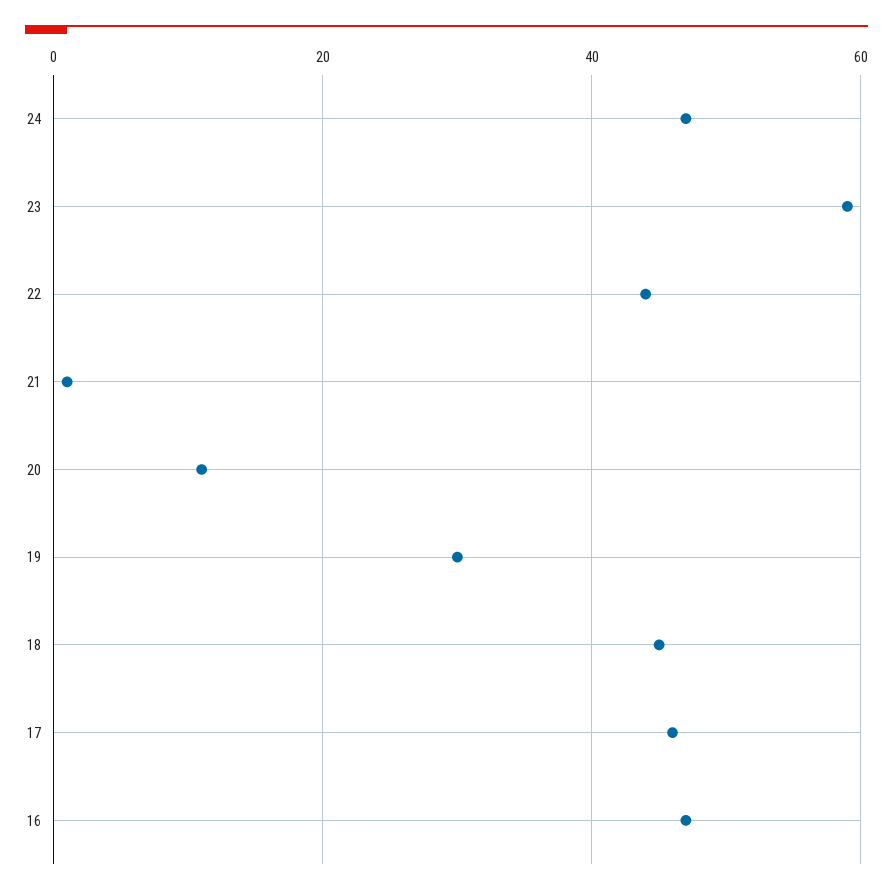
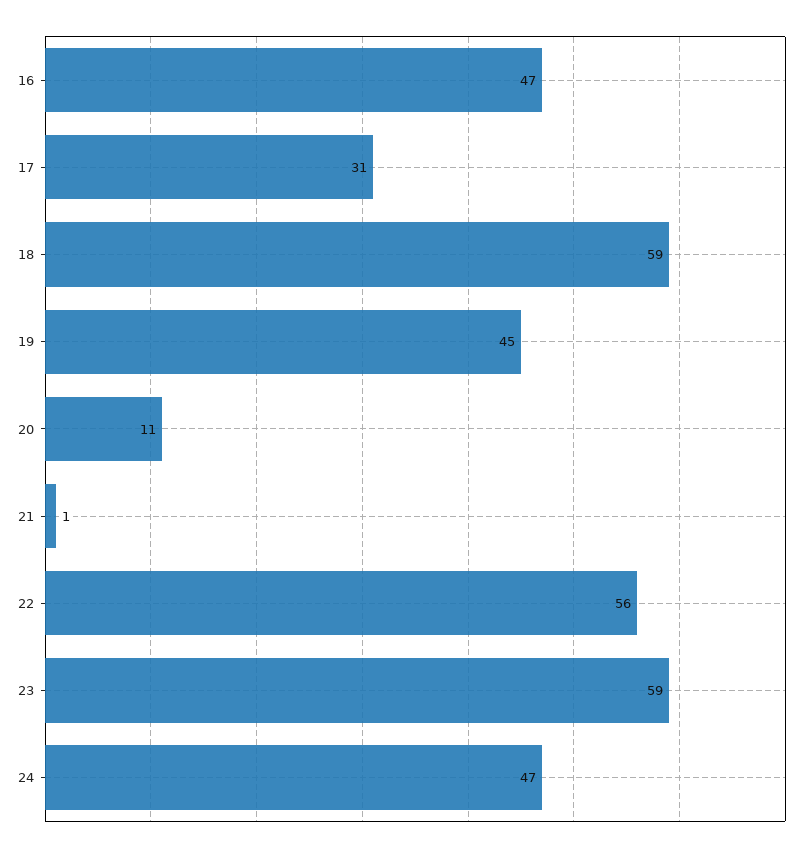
  {
    "24": 47,
    "23": 59,
-   "22": 45,
+   "22": 56,
    "21": 1,
    "20": 11,
-   "19": 30,
+   "19": 45,
-   "18": 45,
+   "18": 59,
-   "17": 45,
+   "17": 31,
    "16": 47
  }

